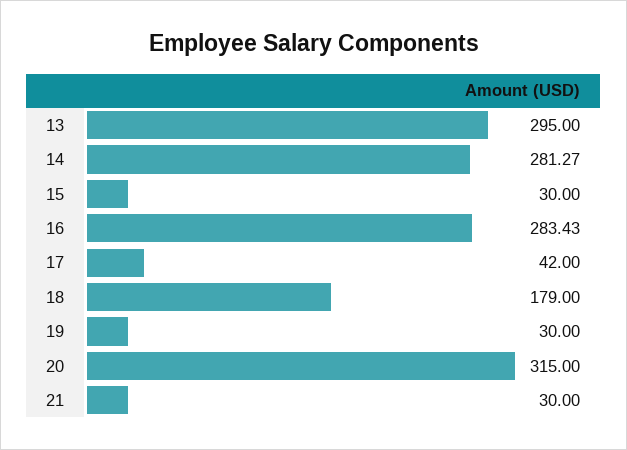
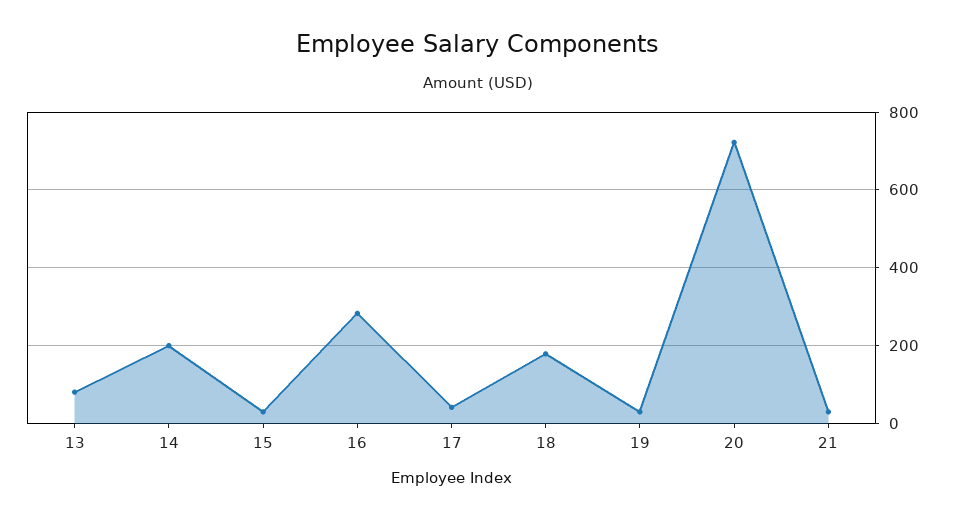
  {
-   "13": 295,
+   "13": 80,
-   "14": 281.27,
+   "14": 200,
    "15": 30,
    "16": 283.43,
    "17": 42,
    "18": 179,
    "19": 30,
-   "20": 315,
+   "20": 720,
    "21": 30
  }

